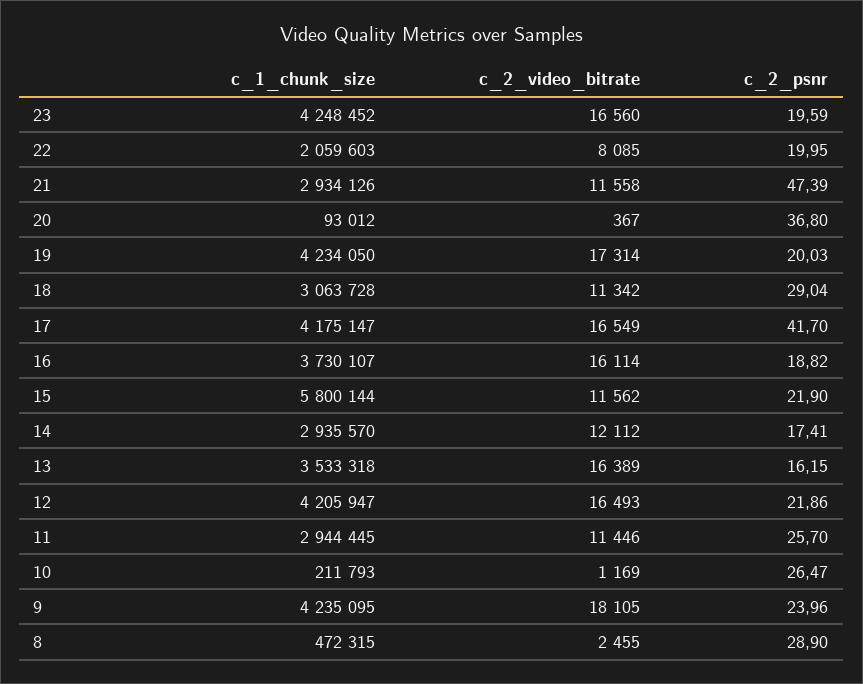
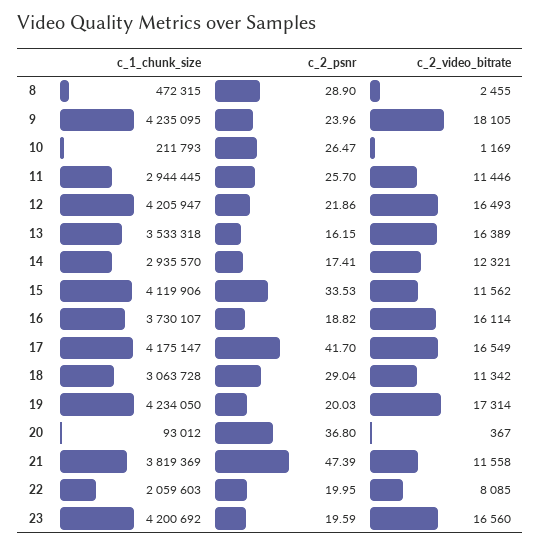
  {
    "c_1_chunk_size": {
-     "23": 4248452,
+     "23": 4200692,
      "22": 2059603,
-     "21": 2934126,
+     "21": 3819369,
      "20": 93012,
      "19": 4234050,
      "18": 3063728,
      "17": 4175147,
      "16": 3730107,
-     "15": 5800144,
+     "15": 4119906,
      "14": 2935570,
      "13": 3533318,
      "12": 4205947,
      "11": 2944445,
      "10": 211793,
      "9": 4235095,
      "8": 472315
    },
    "c_2_video_bitrate": {
      "23": 16560,
      "22": 8085,
      "21": 11558,
      "20": 367,
      "19": 17314,
      "18": 11342,
      "17": 16549,
      "16": 16114,
      "15": 11562,
-     "14": 12112,
+     "14": 12321,
      "13": 16389,
      "12": 16493,
      "11": 11446,
      "10": 1169,
      "9": 18105,
      "8": 2455
    },
    "c_2_psnr": {
      "23": 19.59,
      "22": 19.95,
      "21": 47.39,
      "20": 36.8,
      "19": 20.03,
      "18": 29.04,
      "17": 41.7,
      "16": 18.82,
-     "15": 21.9,
+     "15": 33.53,
      "14": 17.41,
      "13": 16.15,
      "12": 21.86,
      "11": 25.7,
      "10": 26.47,
      "9": 23.96,
      "8": 28.9
    }
  }

